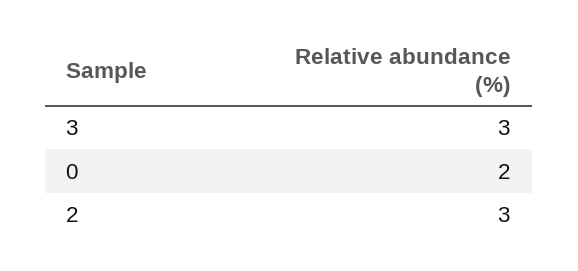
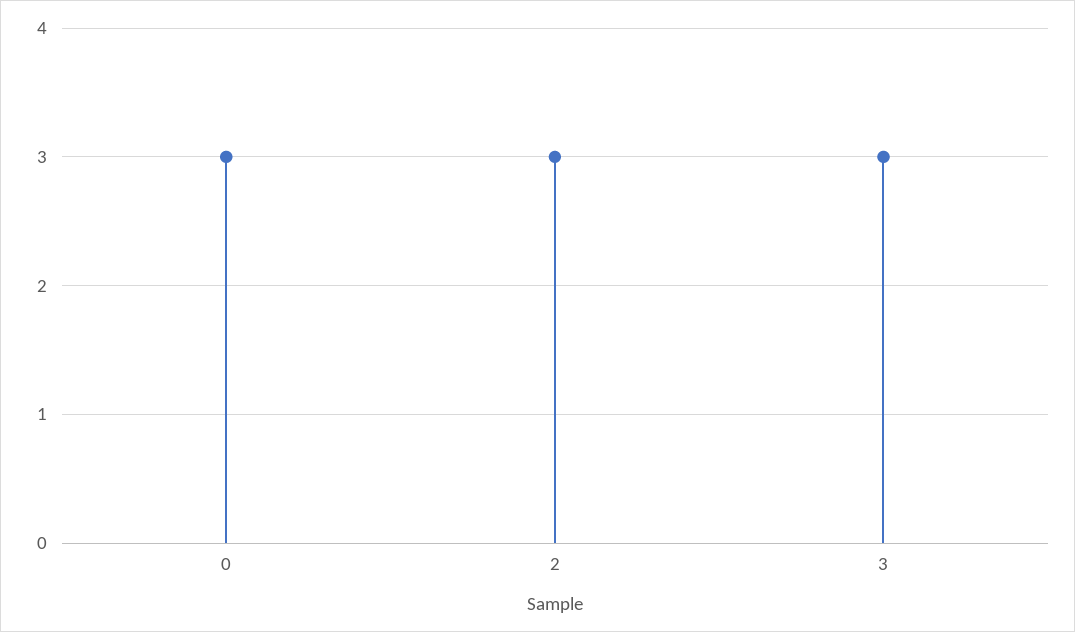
  {
    "3": 3,
-   "0": 2,
+   "0": 3,
    "2": 3
  }

